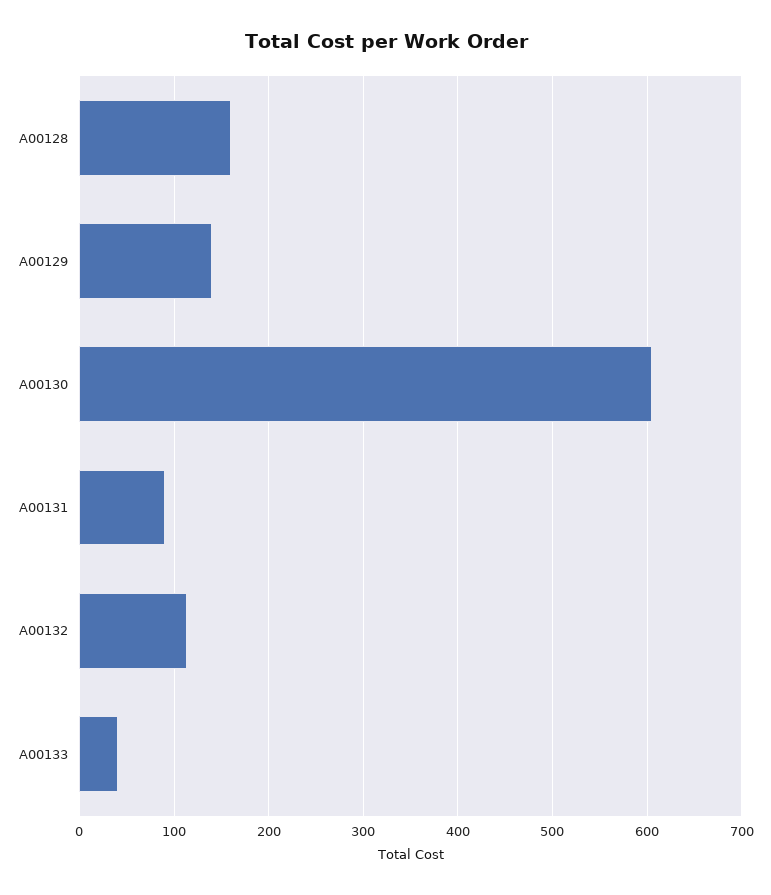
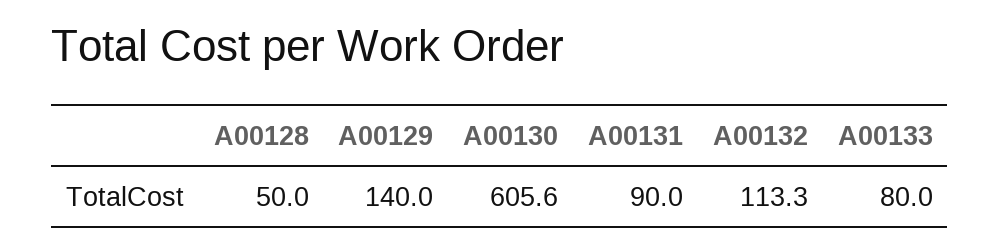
  {
-   "A00128": 160,
+   "A00128": 50,
    "A00129": 140,
    "A00130": 605.6,
    "A00131": 90,
    "A00132": 113.3,
-   "A00133": 40
+   "A00133": 80
  }

